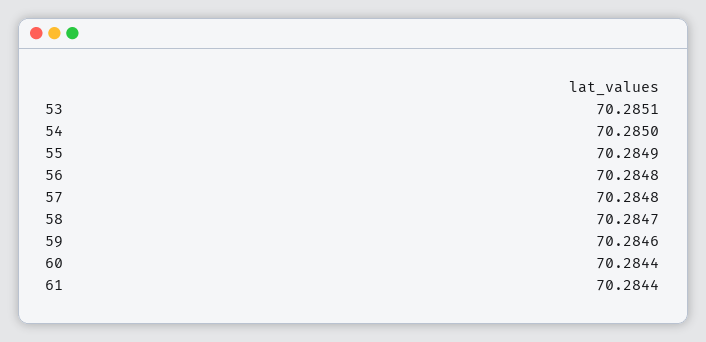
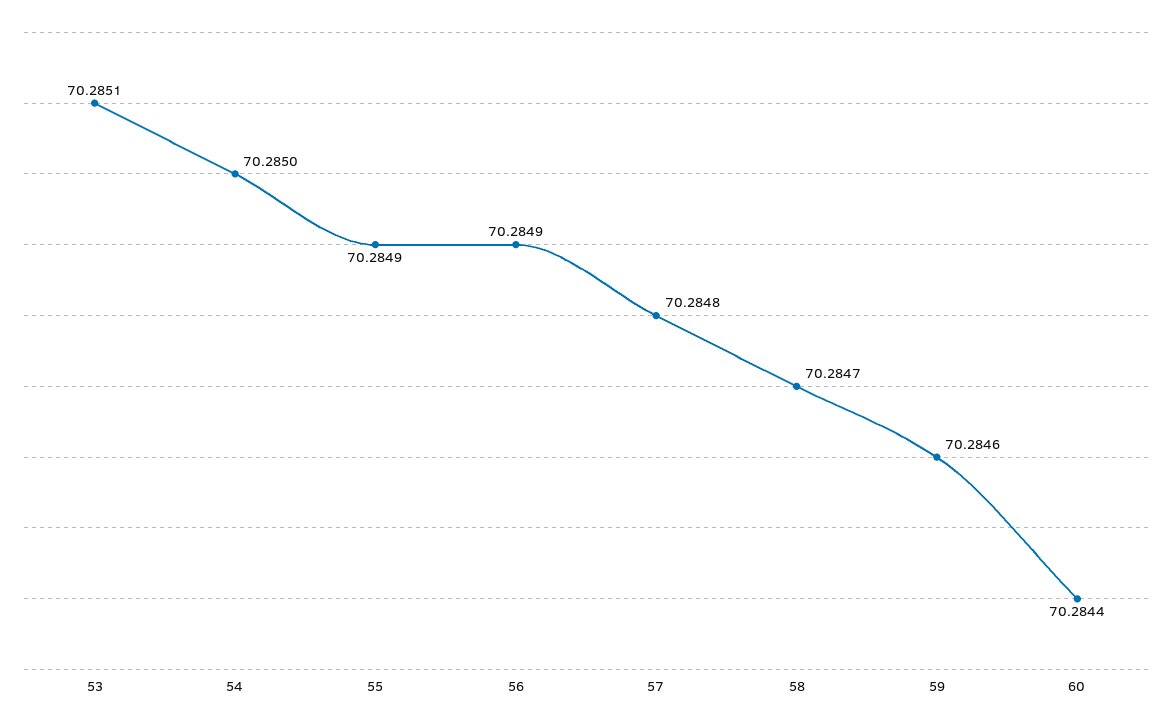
  {
    "53": 70.2851,
    "54": 70.285,
    "55": 70.2849,
-   "56": 70.2848,
+   "56": 70.2849,
    "57": 70.2848,
    "58": 70.2847,
    "59": 70.2846,
-   "60": 70.2844,
+   "60": 70.2844
-   "61": 70.2844
  }

